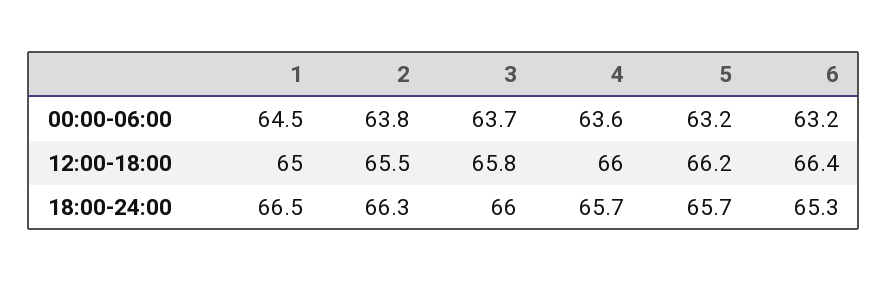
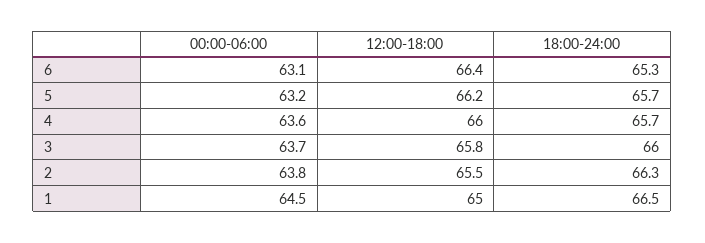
  {
    "1": {
      "00:00-06:00": 64.5,
      "12:00-18:00": 65,
      "18:00-24:00": 66.5
    },
    "2": {
      "00:00-06:00": 63.8,
      "12:00-18:00": 65.5,
      "18:00-24:00": 66.3
    },
    "3": {
      "00:00-06:00": 63.7,
      "12:00-18:00": 65.8,
      "18:00-24:00": 66
    },
    "4": {
      "00:00-06:00": 63.6,
      "12:00-18:00": 66,
      "18:00-24:00": 65.7
    },
    "5": {
      "00:00-06:00": 63.2,
      "12:00-18:00": 66.2,
      "18:00-24:00": 65.7
    },
    "6": {
-     "00:00-06:00": 63.2,
+     "00:00-06:00": 63.1,
      "12:00-18:00": 66.4,
      "18:00-24:00": 65.3
    }
  }

